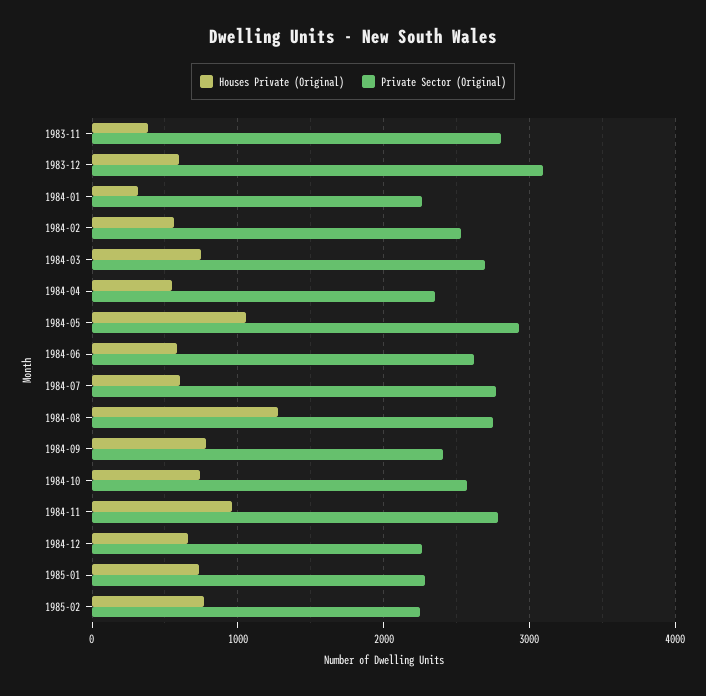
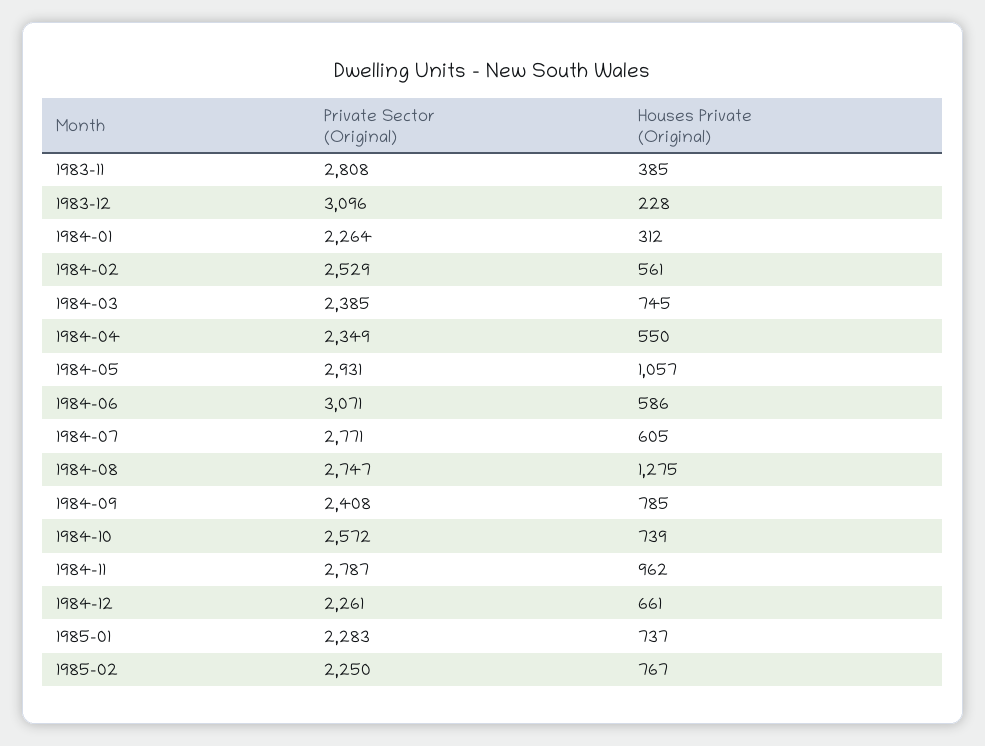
  {
    "Houses Private (Original)": {
      "1983-11": 385,
-     "1983-12": 600,
+     "1983-12": 228,
      "1984-01": 312,
      "1984-02": 561,
      "1984-03": 745,
      "1984-04": 550,
      "1984-05": 1057,
      "1984-06": 586,
      "1984-07": 605,
      "1984-08": 1275,
      "1984-09": 785,
      "1984-10": 739,
      "1984-11": 962,
      "1984-12": 661,
      "1985-01": 737,
      "1985-02": 767
    },
    "Private Sector (Original)": {
      "1983-11": 2808,
      "1983-12": 3096,
      "1984-01": 2264,
      "1984-02": 2529,
-     "1984-03": 2700,
+     "1984-03": 2385,
      "1984-04": 2349,
      "1984-05": 2931,
-     "1984-06": 2600,
+     "1984-06": 3071,
      "1984-07": 2771,
      "1984-08": 2747,
      "1984-09": 2408,
      "1984-10": 2572,
      "1984-11": 2787,
      "1984-12": 2261,
      "1985-01": 2283,
      "1985-02": 2250
    }
  }

